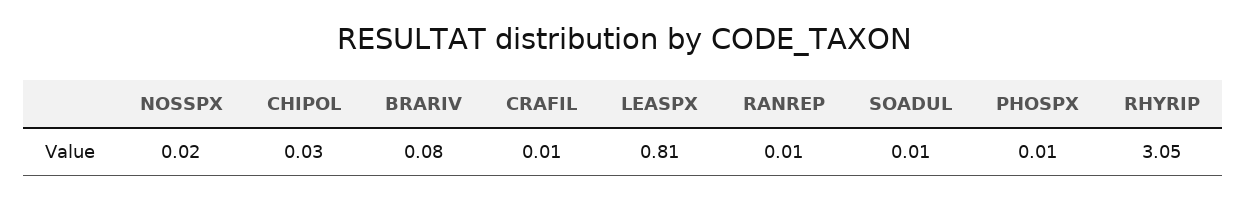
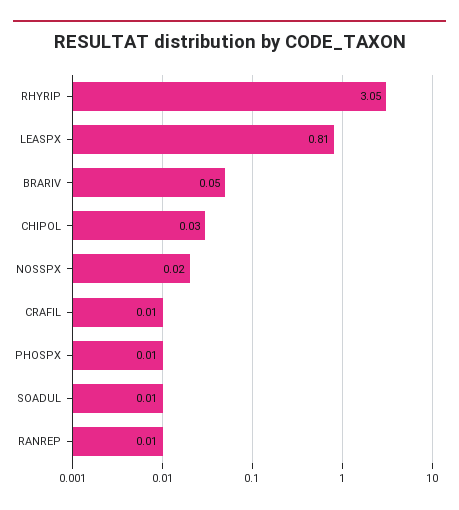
  {
    "NOSSPX": 0.02,
    "CHIPOL": 0.03,
-   "BRARIV": 0.08,
+   "BRARIV": 0.05,
    "CRAFIL": 0.01,
    "LEASPX": 0.81,
    "RANREP": 0.01,
    "SOADUL": 0.01,
    "PHOSPX": 0.01,
    "RHYRIP": 3.05
  }

